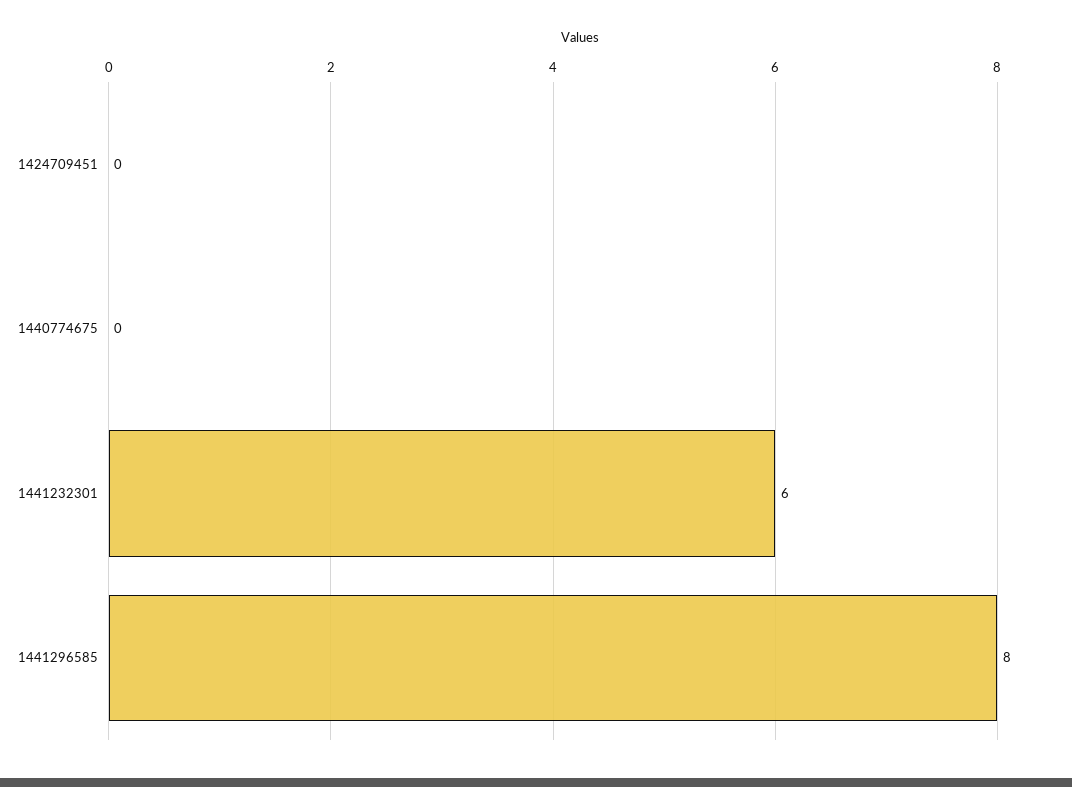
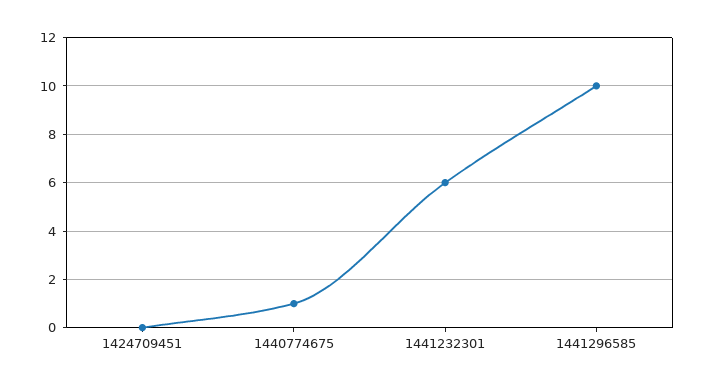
  {
    "1424709451": 0,
-   "1440774675": 0,
+   "1440774675": 1,
    "1441232301": 6,
-   "1441296585": 8
+   "1441296585": 10
  }

